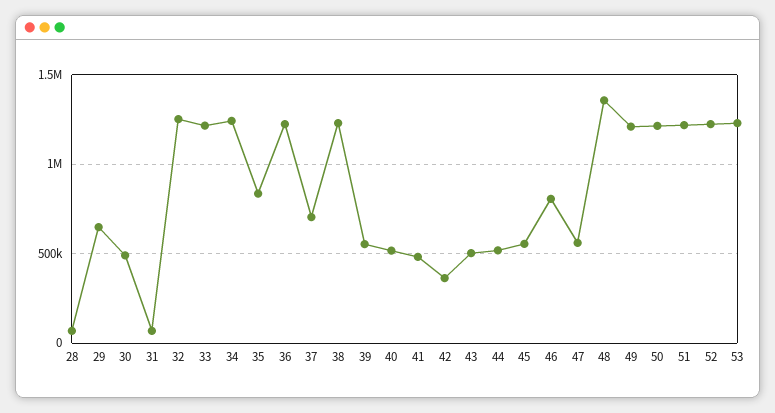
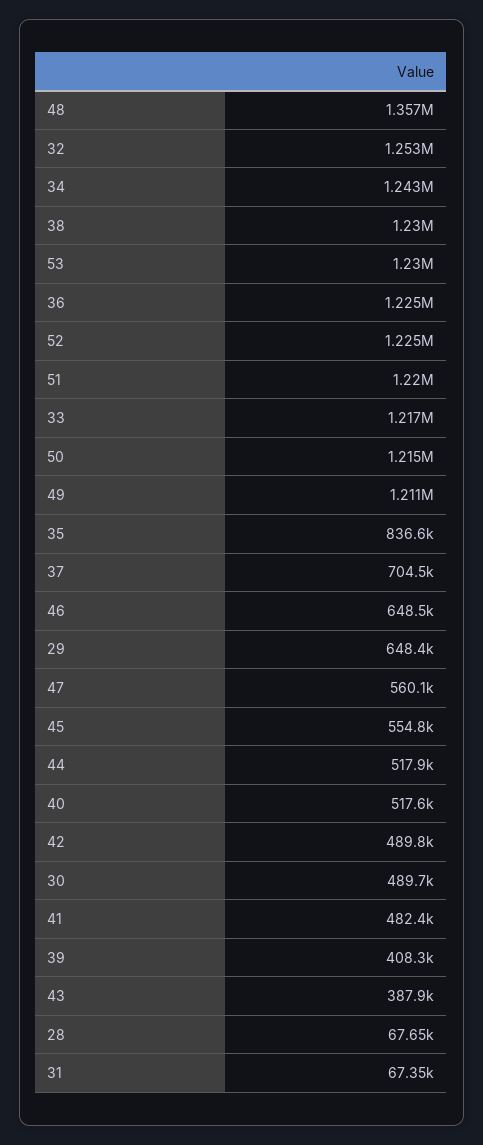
  {
    "28": 67650,
    "29": 648400,
    "30": 489700,
    "31": 67350,
    "32": 1253000,
    "33": 1217000,
    "34": 1243000,
    "35": 836600,
    "36": 1225000,
    "37": 704500,
    "38": 1230000,
-   "39": 550000,
+   "39": 408300,
    "40": 517600,
    "41": 482400,
-   "42": 350000,
+   "42": 489800,
-   "43": 500000,
+   "43": 387900,
    "44": 517900,
    "45": 554800,
-   "46": 800000,
+   "46": 648500,
    "47": 560100,
    "48": 1357000,
    "49": 1211000,
    "50": 1215000,
    "51": 1220000,
    "52": 1225000,
    "53": 1230000
  }

